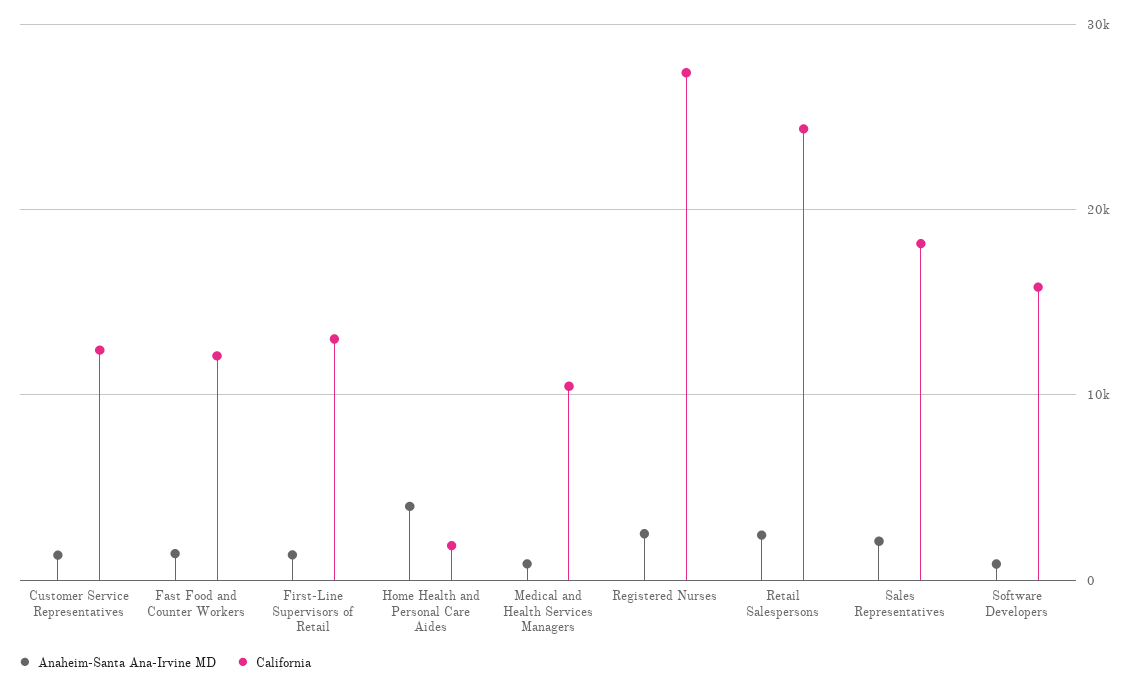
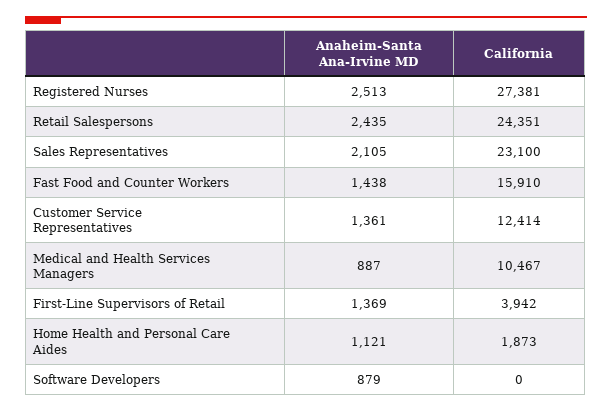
  {
    "Anaheim-Santa Ana-Irvine MD": {
      "Customer Service Representatives": 1361,
      "Fast Food and Counter Workers": 1438,
      "First-Line Supervisors of Retail": 1369,
-     "Home Health and Personal Care Aides": 4000,
+     "Home Health and Personal Care Aides": 1121,
      "Medical and Health Services Managers": 887,
      "Registered Nurses": 2513,
      "Retail Salespersons": 2435,
      "Sales Representatives": 2105,
      "Software Developers": 879
    },
    "California": {
      "Customer Service Representatives": 12414,
-     "Fast Food and Counter Workers": 12000,
+     "Fast Food and Counter Workers": 15910,
-     "First-Line Supervisors of Retail": 13000,
+     "First-Line Supervisors of Retail": 3942,
      "Home Health and Personal Care Aides": 1873,
      "Medical and Health Services Managers": 10467,
      "Registered Nurses": 27381,
      "Retail Salespersons": 24351,
-     "Sales Representatives": 18000,
+     "Sales Representatives": 23100,
-     "Software Developers": 16000
+     "Software Developers": 0
    }
  }

